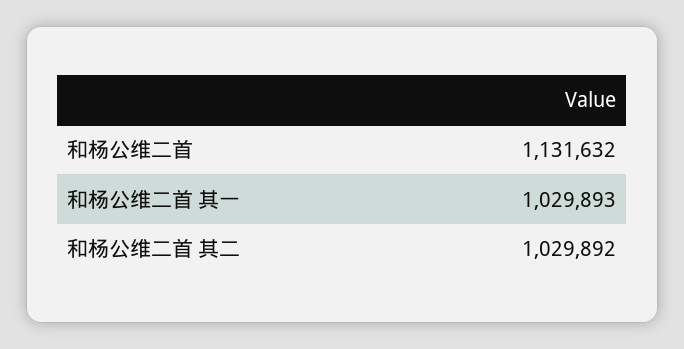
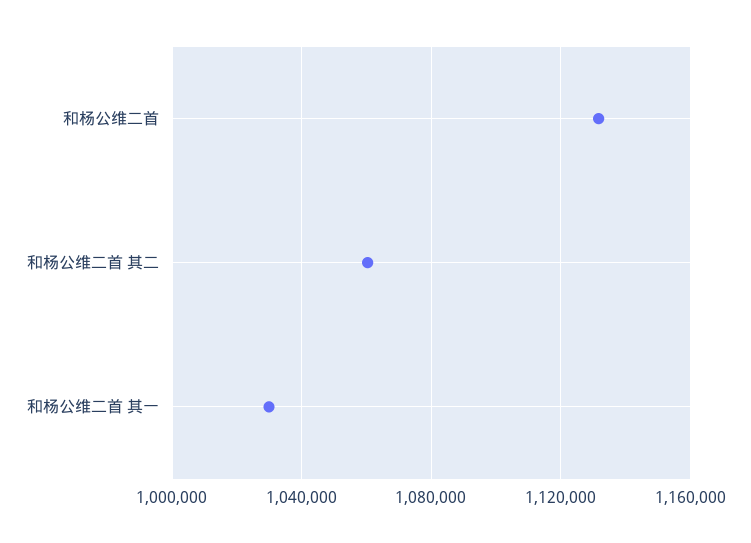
  {
    "和杨公维二首": 1131632,
    "和杨公维二首 其一": 1029893,
-   "和杨公维二首 其二": 1029892
+   "和杨公维二首 其二": 1060000
  }

